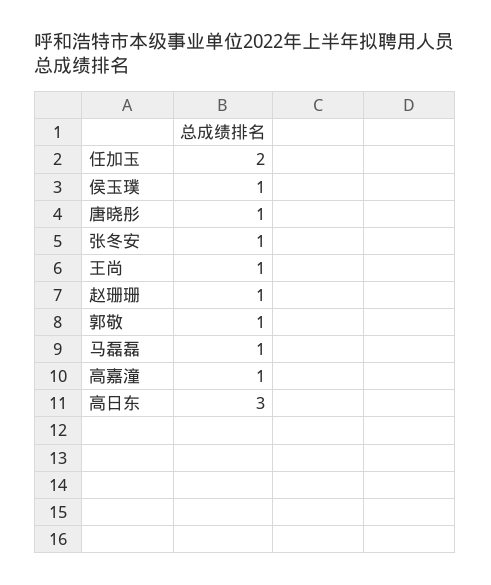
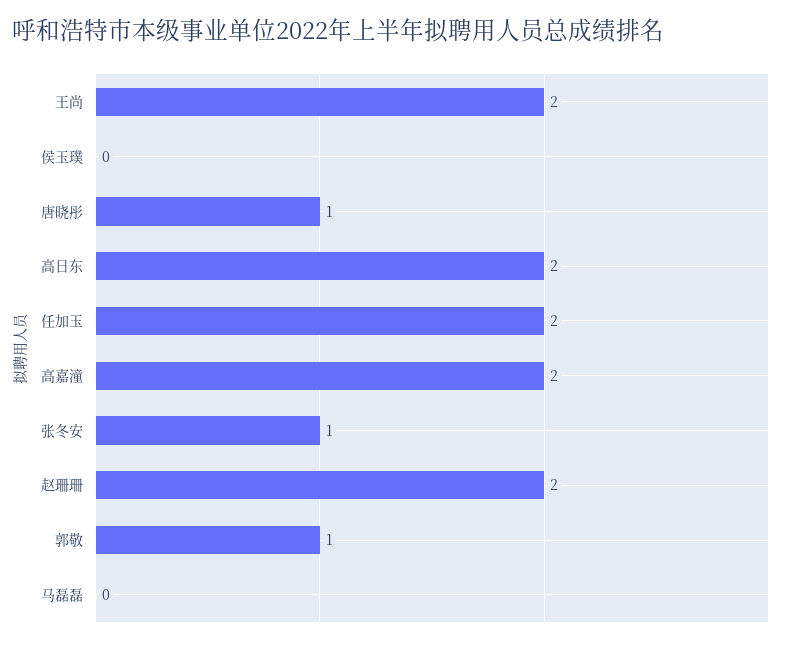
  {
    "任加玉": 2,
-   "侯玉璞": 1,
+   "侯玉璞": 0,
    "唐晓彤": 1,
    "张冬安": 1,
-   "王尚": 1,
+   "王尚": 2,
-   "赵珊珊": 1,
+   "赵珊珊": 2,
    "郭敬": 1,
-   "马磊磊": 1,
+   "马磊磊": 0,
-   "高嘉潼": 1,
+   "高嘉潼": 2,
-   "高日东": 3
+   "高日东": 2
  }

